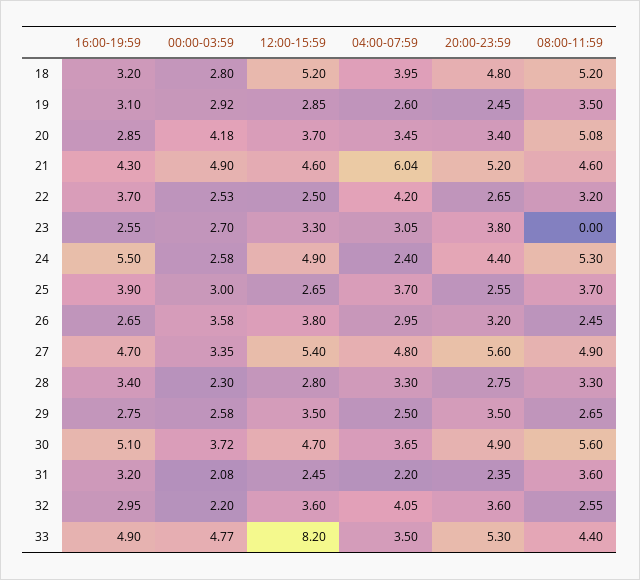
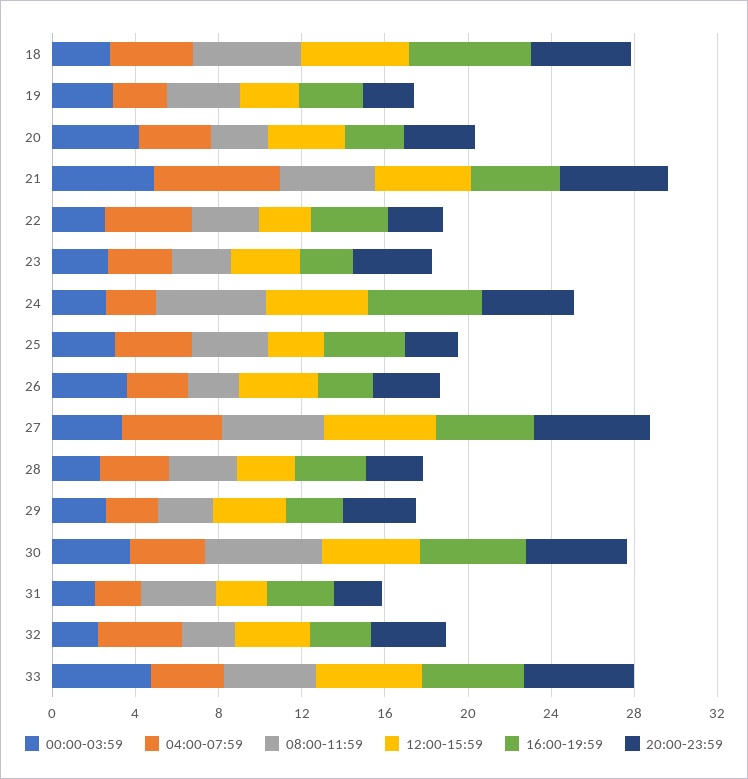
  {
    "16:00-19:59": {
-     "18": 3.2,
+     "18": 6,
      "19": 3.1,
      "20": 2.85,
      "21": 4.3,
      "22": 3.7,
      "23": 2.55,
      "24": 5.5,
      "25": 3.9,
      "26": 2.65,
      "27": 4.7,
      "28": 3.4,
      "29": 2.75,
      "30": 5.1,
      "31": 3.2,
      "32": 2.95,
      "33": 4.9
    },
    "00:00-03:59": {
      "18": 2.8,
      "19": 2.92,
      "20": 4.18,
      "21": 4.9,
      "22": 2.53,
      "23": 2.7,
      "24": 2.58,
      "25": 3,
      "26": 3.58,
      "27": 3.35,
      "28": 2.3,
      "29": 2.58,
      "30": 3.72,
      "31": 2.08,
      "32": 2.2,
      "33": 4.77
    },
    "12:00-15:59": {
      "18": 5.2,
      "19": 2.85,
      "20": 3.7,
      "21": 4.6,
      "22": 2.5,
      "23": 3.3,
      "24": 4.9,
      "25": 2.65,
      "26": 3.8,
      "27": 5.4,
      "28": 2.8,
      "29": 3.5,
      "30": 4.7,
      "31": 2.45,
      "32": 3.6,
-     "33": 8.2
+     "33": 5
    },
    "04:00-07:59": {
      "18": 3.95,
      "19": 2.6,
      "20": 3.45,
      "21": 6.04,
      "22": 4.2,
      "23": 3.05,
      "24": 2.4,
      "25": 3.7,
      "26": 2.95,
      "27": 4.8,
      "28": 3.3,
      "29": 2.5,
      "30": 3.65,
      "31": 2.2,
      "32": 4.05,
      "33": 3.5
    },
    "20:00-23:59": {
      "18": 4.8,
      "19": 2.45,
      "20": 3.4,
      "21": 5.2,
      "22": 2.65,
      "23": 3.8,
      "24": 4.4,
      "25": 2.55,
      "26": 3.2,
      "27": 5.6,
      "28": 2.75,
      "29": 3.5,
      "30": 4.9,
      "31": 2.35,
      "32": 3.6,
      "33": 5.3
    },
    "08:00-11:59": {
      "18": 5.2,
      "19": 3.5,
-     "20": 5.08,
+     "20": 3,
      "21": 4.6,
      "22": 3.2,
-     "23": 0,
+     "23": 3,
      "24": 5.3,
      "25": 3.7,
      "26": 2.45,
      "27": 4.9,
      "28": 3.3,
      "29": 2.65,
      "30": 5.6,
      "31": 3.6,
      "32": 2.55,
      "33": 4.4
    }
  }

